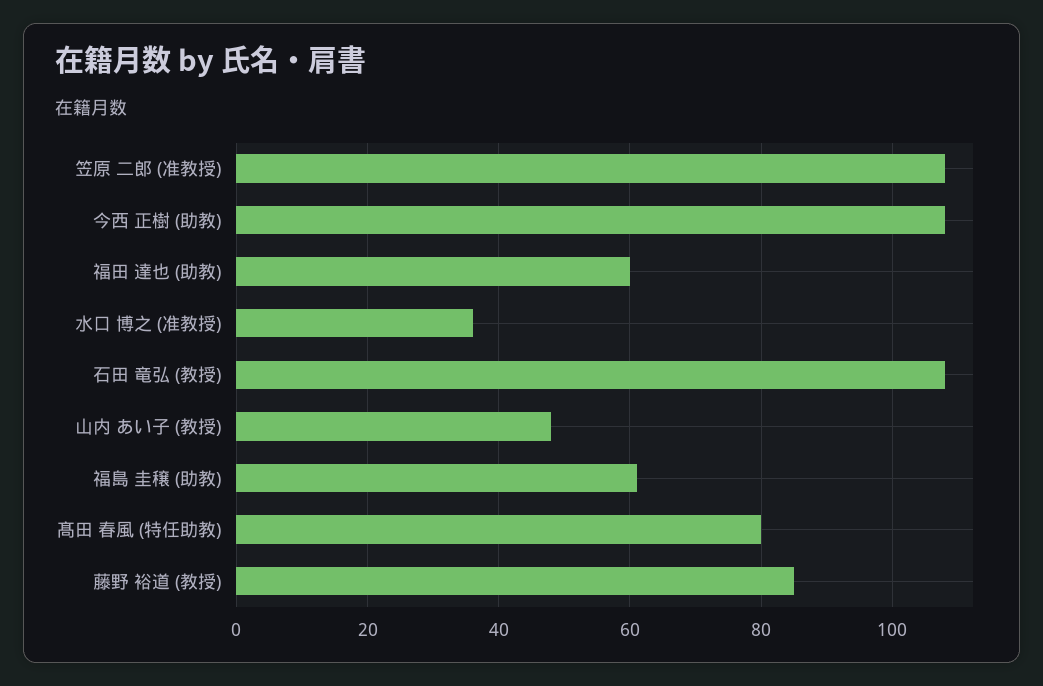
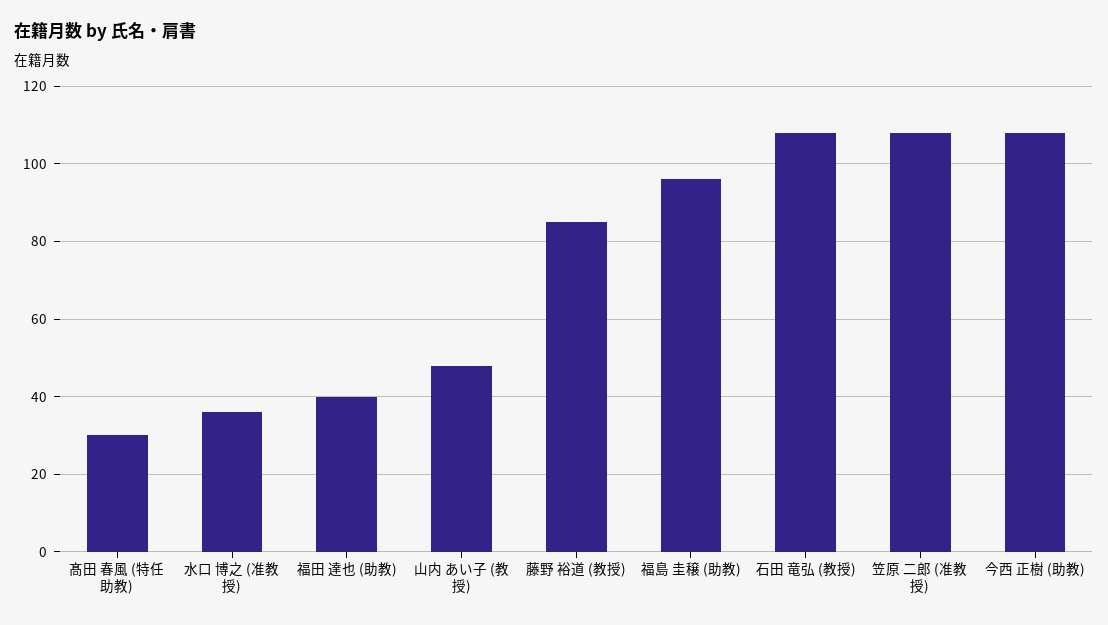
  {
    "笠原 二郎 (准教授)": 110,
    "今西 正樹 (助教)": 110,
-   "福田 達也 (助教)": 60,
+   "福田 達也 (助教)": 40,
    "水口 博之 (准教授)": 35,
    "石田 竜弘 (教授)": 110,
    "山内 あい子 (教授)": 50,
-   "福島 圭穣 (助教)": 60,
+   "福島 圭穣 (助教)": 95,
-   "髙田 春風 (特任助教)": 80,
+   "髙田 春風 (特任助教)": 30,
    "藤野 裕道 (教授)": 85
  }

